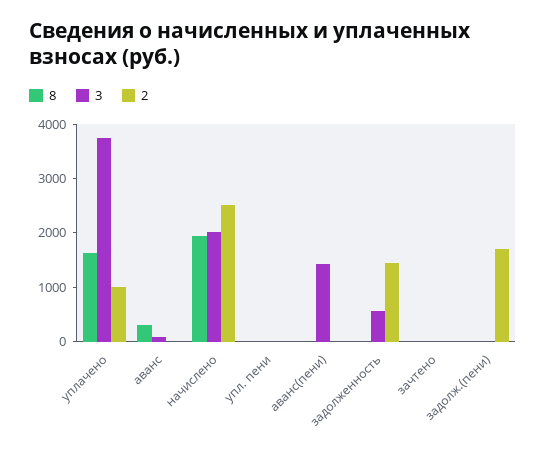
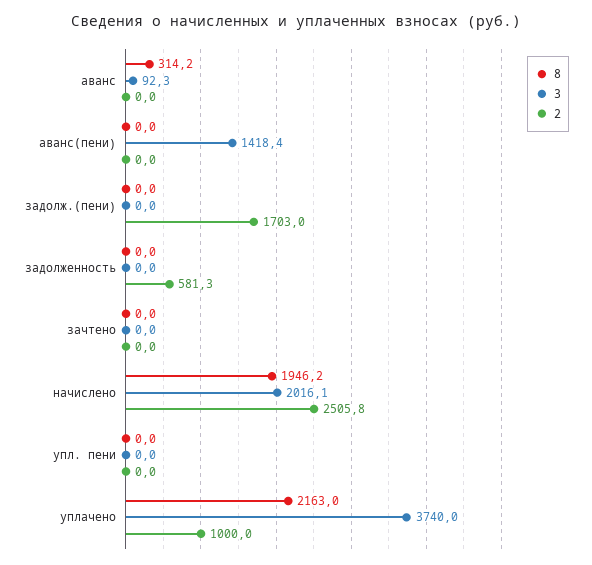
  {
    "8": {
-     "уплачено": 1600,
+     "уплачено": 2163,
      "аванс": 314.2,
      "начислено": 1946.2,
      "упл. пени": 0,
      "аванс(пени)": 0,
      "задолженность": 0,
      "зачтено": 0,
      "задолж.(пени)": 0
    },
    "3": {
      "уплачено": 3740,
      "аванс": 92.3,
      "начислено": 2016.1,
      "упл. пени": 0,
      "аванс(пени)": 1418.4,
-     "задолженность": 600,
+     "задолженность": 0,
      "зачтено": 0,
      "задолж.(пени)": 0
    },
    "2": {
      "уплачено": 1000,
      "аванс": 0,
      "начислено": 2505.8,
      "упл. пени": 0,
      "аванс(пени)": 0,
-     "задолженность": 1400,
+     "задолженность": 581.3,
      "зачтено": 0,
      "задолж.(пени)": 1703
    }
  }

